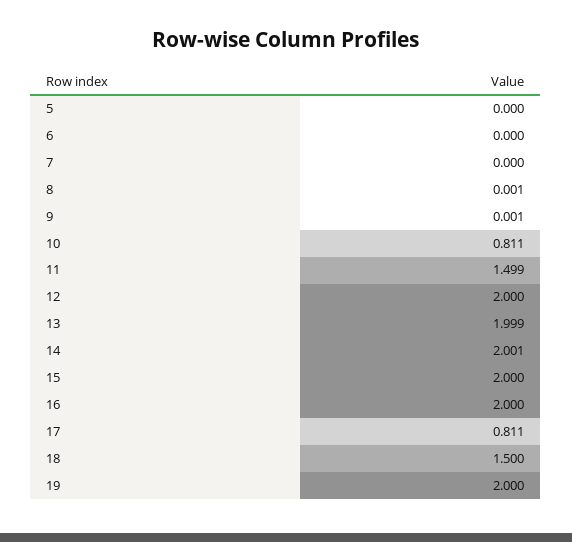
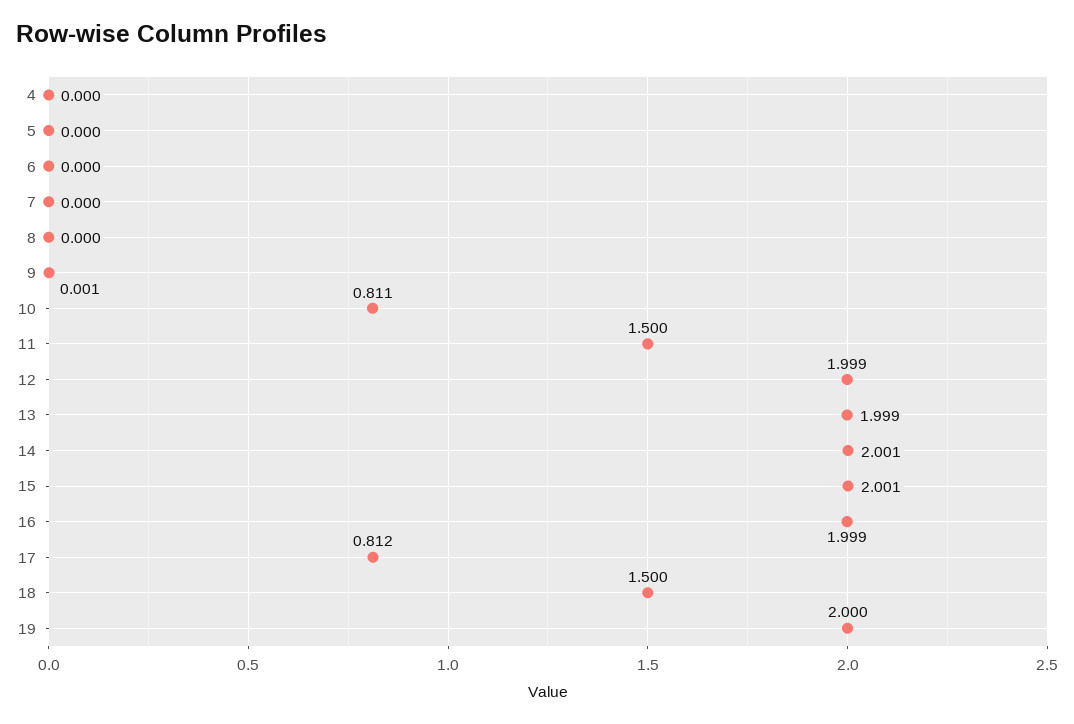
  {
    "5": 0,
    "6": 0,
    "7": 0,
-   "8": 0.001,
+   "8": 0,
    "9": 0.001,
    "10": 0.811,
-   "11": 1.499,
+   "11": 1.5,
-   "12": 2,
+   "12": 1.999,
    "13": 1.999,
    "14": 2.001,
-   "15": 2,
+   "15": 2.001,
-   "16": 2,
+   "16": 1.999,
-   "17": 0.811,
+   "17": 0.812,
    "18": 1.5,
-   "19": 2
+   "19": 2,
+   "4": 0
  }

